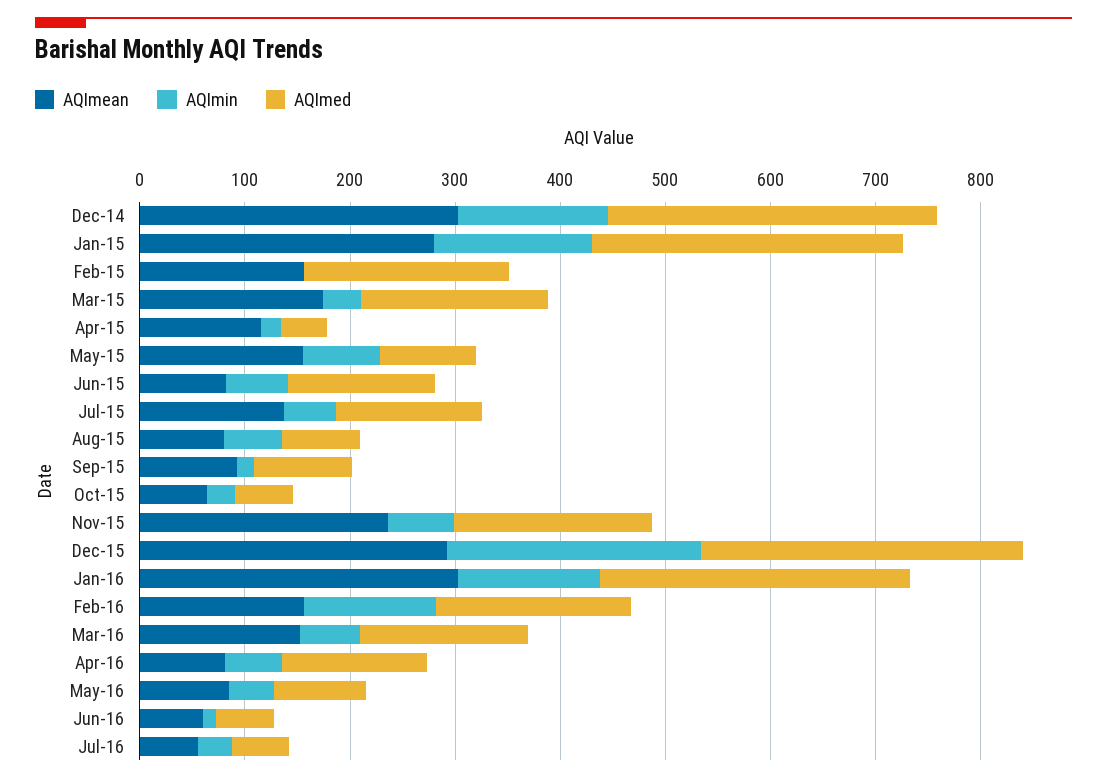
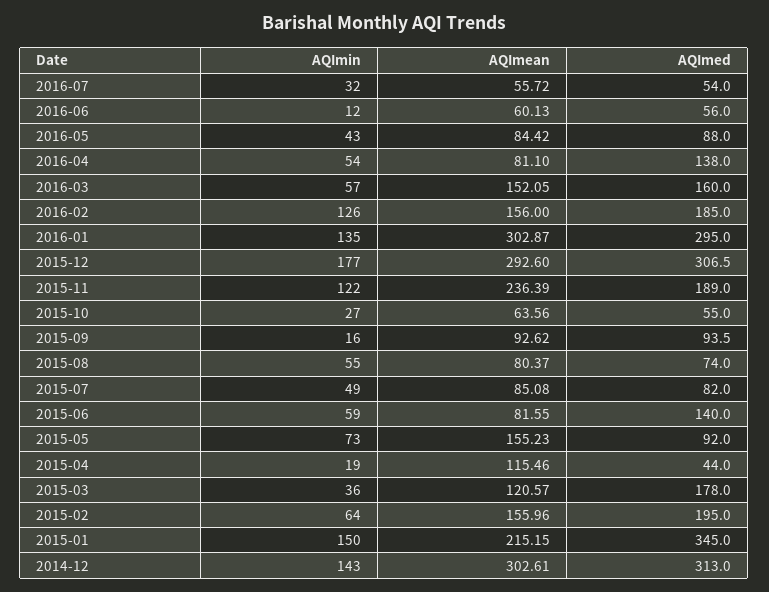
  {
    "AQImean": {
      "Dec-14": 302.61,
-     "Jan-15": 280,
+     "Jan-15": 215.15,
      "Feb-15": 155.96,
-     "Mar-15": 180,
+     "Mar-15": 120.57,
      "Apr-15": 115.46,
      "May-15": 155.23,
      "Jun-15": 81.55,
-     "Jul-15": 140,
+     "Jul-15": 85.08,
      "Aug-15": 80.37,
      "Sep-15": 92.62,
      "Oct-15": 63.56,
      "Nov-15": 236.39,
      "Dec-15": 292.6,
      "Jan-16": 302.87,
      "Feb-16": 156,
      "Mar-16": 152.05,
      "Apr-16": 81.1,
      "May-16": 84.42,
      "Jun-16": 60.13,
      "Jul-16": 55.72
    },
    "AQImin": {
      "Dec-14": 143,
      "Jan-15": 150,
-     "Feb-15": 0,
+     "Feb-15": 64,
      "Mar-15": 36,
      "Apr-15": 19,
      "May-15": 73,
      "Jun-15": 59,
      "Jul-15": 49,
      "Aug-15": 55,
      "Sep-15": 16,
      "Oct-15": 27,
-     "Nov-15": 60,
+     "Nov-15": 122,
-     "Dec-15": 240,
+     "Dec-15": 177,
      "Jan-16": 135,
      "Feb-16": 126,
      "Mar-16": 57,
      "Apr-16": 54,
      "May-16": 43,
      "Jun-16": 12,
      "Jul-16": 32
    },
    "AQImed": {
      "Dec-14": 313,
-     "Jan-15": 300,
+     "Jan-15": 345,
      "Feb-15": 195,
      "Mar-15": 178,
      "Apr-15": 44,
      "May-15": 92,
      "Jun-15": 140,
-     "Jul-15": 140,
+     "Jul-15": 82,
      "Aug-15": 74,
      "Sep-15": 93.5,
      "Oct-15": 55,
      "Nov-15": 189,
      "Dec-15": 306.5,
      "Jan-16": 295,
      "Feb-16": 185,
      "Mar-16": 160,
      "Apr-16": 138,
      "May-16": 88,
      "Jun-16": 56,
      "Jul-16": 54
    }
  }

